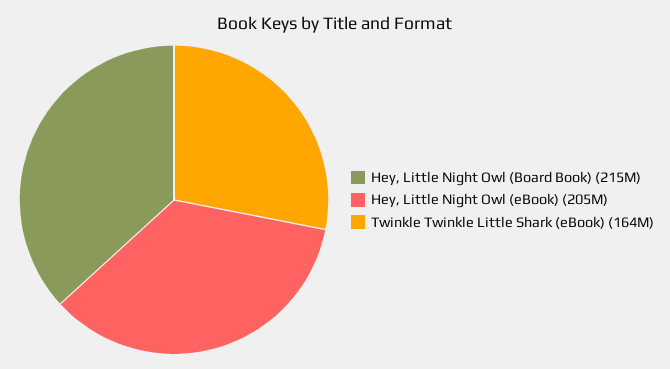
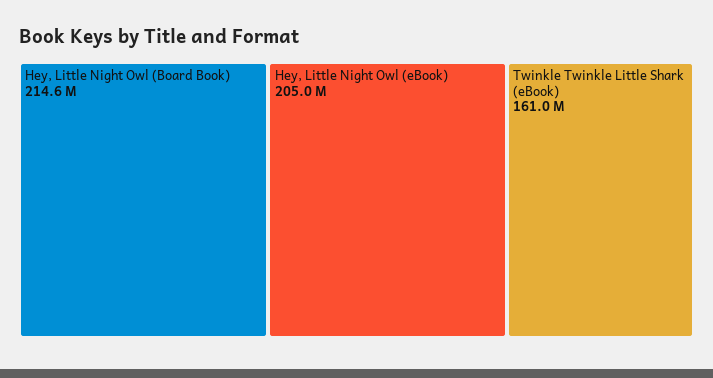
  {
    "Hey, Little Night Owl (Board Book)": 214600000,
    "Hey, Little Night Owl (eBook)": 205000000,
-   "Twinkle Twinkle Little Shark (eBook)": 164000000
+   "Twinkle Twinkle Little Shark (eBook)": 161000000
  }

